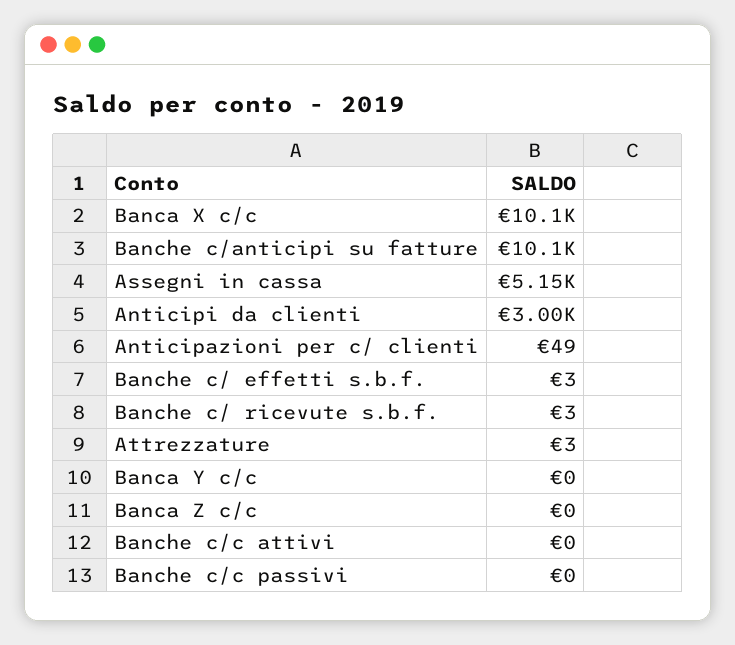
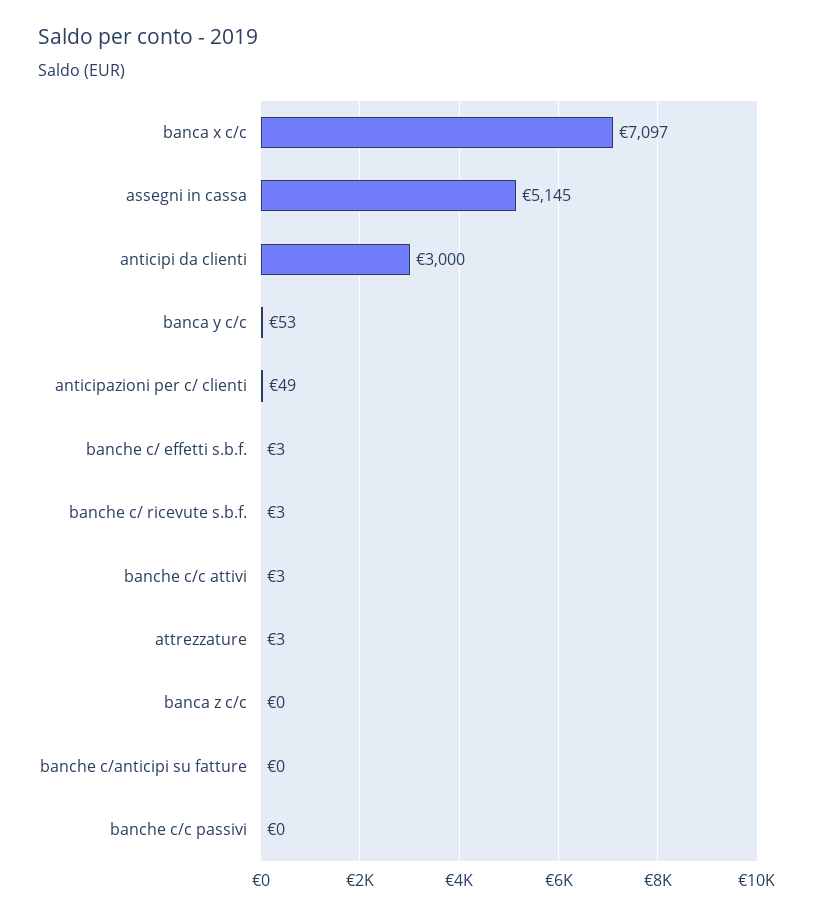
  {
-   "Banca X c/c": 10100,
+   "Banca X c/c": 7097,
-   "Banche c/anticipi su fatture": 10100,
+   "Banche c/anticipi su fatture": 0,
    "Assegni in cassa": 5145,
    "Anticipi da clienti": 3000,
    "Anticipazioni per c/ clienti": 49,
    "Banche c/ effetti s.b.f.": 3,
    "Banche c/ ricevute s.b.f.": 3,
    "Attrezzature": 3,
-   "Banca Y c/c": 0,
+   "Banca Y c/c": 53,
    "Banca Z c/c": 0,
-   "Banche c/c attivi": 0,
+   "Banche c/c attivi": 3,
    "Banche c/c passivi": 0
  }

